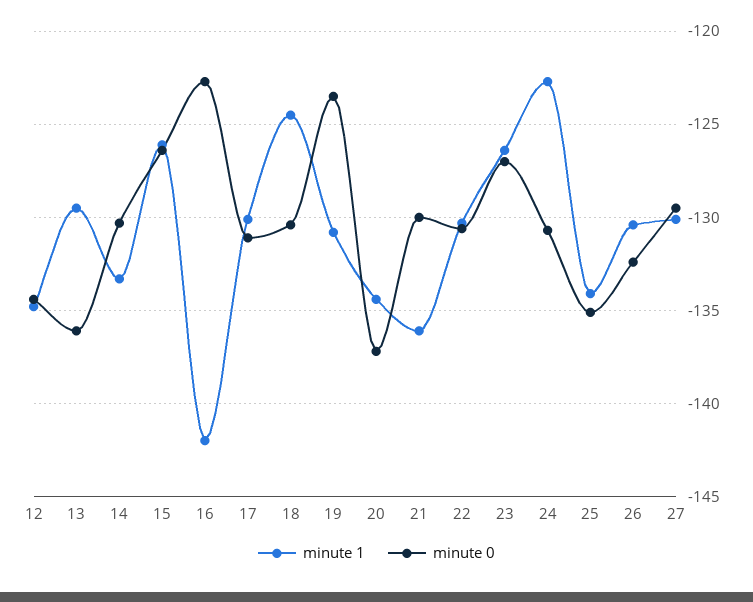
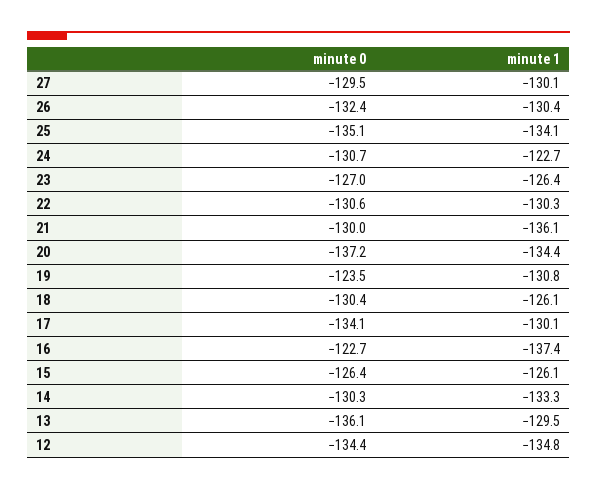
  {
    "minute 1": {
      "12": -134.8,
      "13": -129.5,
      "14": -133.3,
      "15": -126.1,
-     "16": -142,
+     "16": -137.4,
      "17": -130.1,
-     "18": -124.5,
+     "18": -126.1,
      "19": -130.8,
      "20": -134.4,
      "21": -136.1,
      "22": -130.3,
      "23": -126.4,
      "24": -122.7,
      "25": -134.1,
      "26": -130.4,
      "27": -130.1
    },
    "minute 0": {
      "12": -134.4,
      "13": -136.1,
      "14": -130.3,
      "15": -126.4,
      "16": -122.7,
-     "17": -131,
+     "17": -134.1,
      "18": -130.4,
      "19": -123.5,
      "20": -137.2,
      "21": -130,
      "22": -130.6,
      "23": -127,
      "24": -130.7,
      "25": -135.1,
      "26": -132.4,
      "27": -129.5
    }
  }

